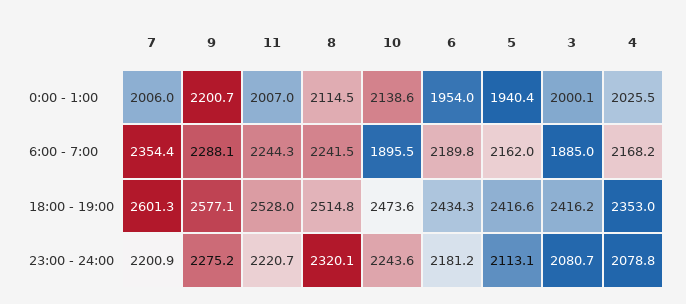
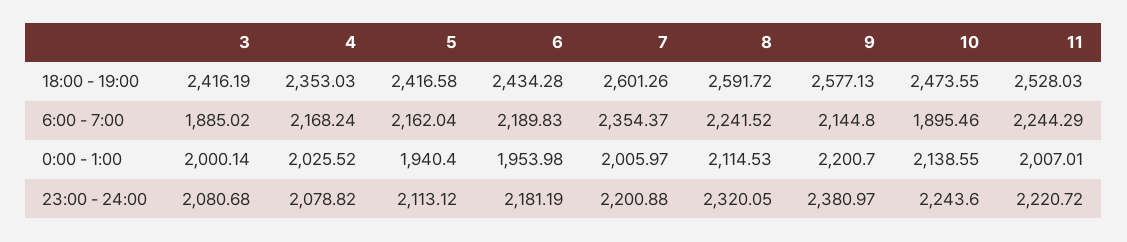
  {
    "7": {
      "0:00 - 1:00": 2005.97,
      "6:00 - 7:00": 2354.37,
      "18:00 - 19:00": 2601.26,
      "23:00 - 24:00": 2200.88
    },
    "9": {
      "0:00 - 1:00": 2200.7,
-     "6:00 - 7:00": 2288.1,
+     "6:00 - 7:00": 2144.8,
      "18:00 - 19:00": 2577.13,
-     "23:00 - 24:00": 2275.2
+     "23:00 - 24:00": 2380.97
    },
    "11": {
      "0:00 - 1:00": 2007.01,
      "6:00 - 7:00": 2244.29,
      "18:00 - 19:00": 2528.03,
      "23:00 - 24:00": 2220.72
    },
    "8": {
      "0:00 - 1:00": 2114.53,
      "6:00 - 7:00": 2241.52,
-     "18:00 - 19:00": 2514.8,
+     "18:00 - 19:00": 2591.72,
      "23:00 - 24:00": 2320.05
    },
    "10": {
      "0:00 - 1:00": 2138.55,
      "6:00 - 7:00": 1895.46,
      "18:00 - 19:00": 2473.55,
      "23:00 - 24:00": 2243.6
    },
    "6": {
      "0:00 - 1:00": 1953.98,
      "6:00 - 7:00": 2189.83,
      "18:00 - 19:00": 2434.28,
      "23:00 - 24:00": 2181.19
    },
    "5": {
      "0:00 - 1:00": 1940.4,
      "6:00 - 7:00": 2162.04,
      "18:00 - 19:00": 2416.58,
      "23:00 - 24:00": 2113.12
    },
    "3": {
      "0:00 - 1:00": 2000.14,
      "6:00 - 7:00": 1885.02,
      "18:00 - 19:00": 2416.19,
      "23:00 - 24:00": 2080.68
    },
    "4": {
      "0:00 - 1:00": 2025.52,
      "6:00 - 7:00": 2168.24,
      "18:00 - 19:00": 2353.03,
      "23:00 - 24:00": 2078.82
    }
  }

